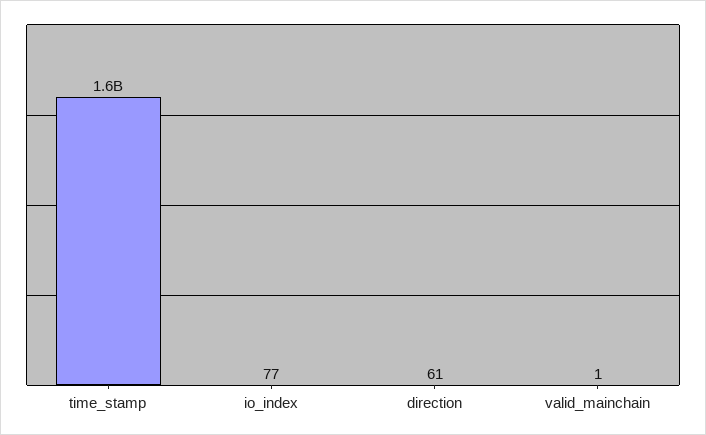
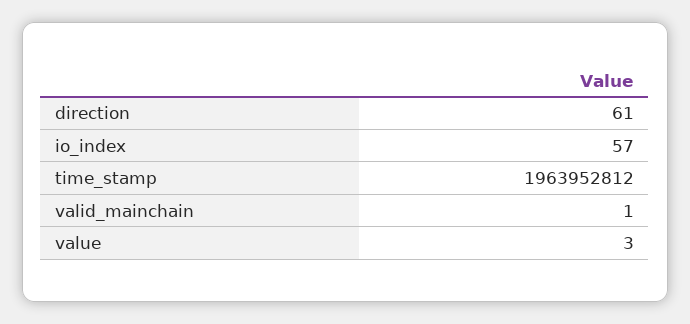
  {
-   "time_stamp": 1600000000,
+   "time_stamp": 1963952812,
-   "io_index": 77,
+   "io_index": 57,
    "direction": 61,
-   "valid_mainchain": 1
+   "valid_mainchain": 1,
+   "value": 3
  }

